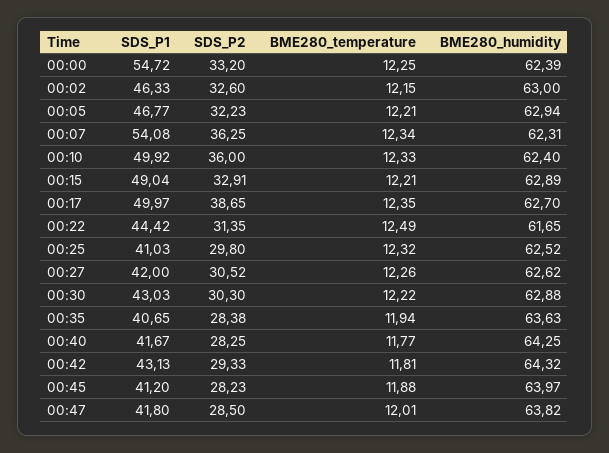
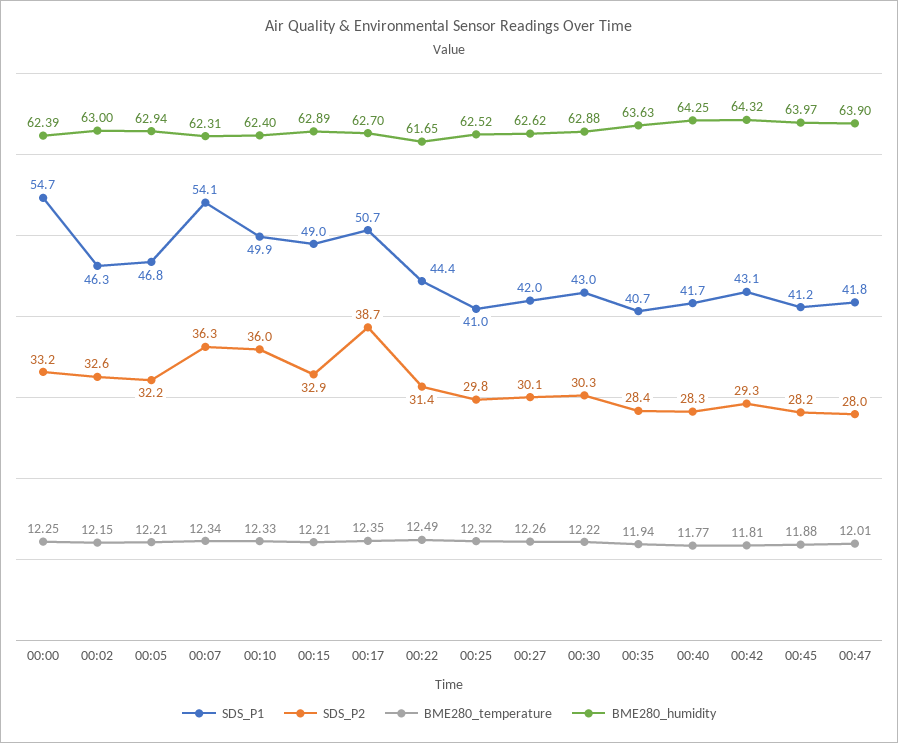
  {
    "SDS_P1": {
      "00:00": 54.72,
      "00:02": 46.33,
      "00:05": 46.77,
      "00:07": 54.08,
      "00:10": 49.92,
      "00:15": 49.04,
-     "00:17": 49.97,
+     "00:17": 50.7,
      "00:22": 44.42,
      "00:25": 41.03,
      "00:27": 42,
      "00:30": 43.03,
      "00:35": 40.65,
      "00:40": 41.67,
      "00:42": 43.13,
      "00:45": 41.2,
      "00:47": 41.8
    },
    "SDS_P2": {
      "00:00": 33.2,
      "00:02": 32.6,
      "00:05": 32.23,
      "00:07": 36.25,
      "00:10": 36,
      "00:15": 32.91,
      "00:17": 38.65,
      "00:22": 31.35,
      "00:25": 29.8,
-     "00:27": 30.52,
+     "00:27": 30.1,
      "00:30": 30.3,
      "00:35": 28.38,
      "00:40": 28.25,
      "00:42": 29.33,
      "00:45": 28.23,
-     "00:47": 28.5
+     "00:47": 28
    },
    "BME280_temperature": {
      "00:00": 12.25,
      "00:02": 12.15,
      "00:05": 12.21,
      "00:07": 12.34,
      "00:10": 12.33,
      "00:15": 12.21,
      "00:17": 12.35,
      "00:22": 12.49,
      "00:25": 12.32,
      "00:27": 12.26,
      "00:30": 12.22,
      "00:35": 11.94,
      "00:40": 11.77,
      "00:42": 11.81,
      "00:45": 11.88,
      "00:47": 12.01
    },
    "BME280_humidity": {
      "00:00": 62.39,
      "00:02": 63,
      "00:05": 62.94,
      "00:07": 62.31,
      "00:10": 62.4,
      "00:15": 62.89,
      "00:17": 62.7,
      "00:22": 61.65,
      "00:25": 62.52,
      "00:27": 62.62,
      "00:30": 62.88,
      "00:35": 63.63,
      "00:40": 64.25,
      "00:42": 64.32,
      "00:45": 63.97,
-     "00:47": 63.82
+     "00:47": 63.9
    }
  }

